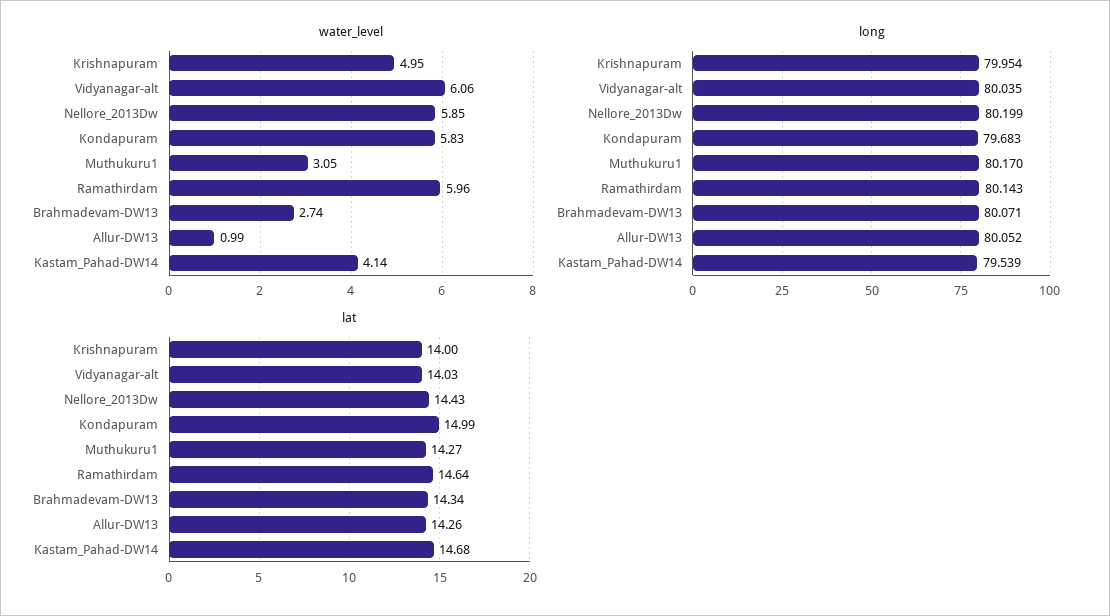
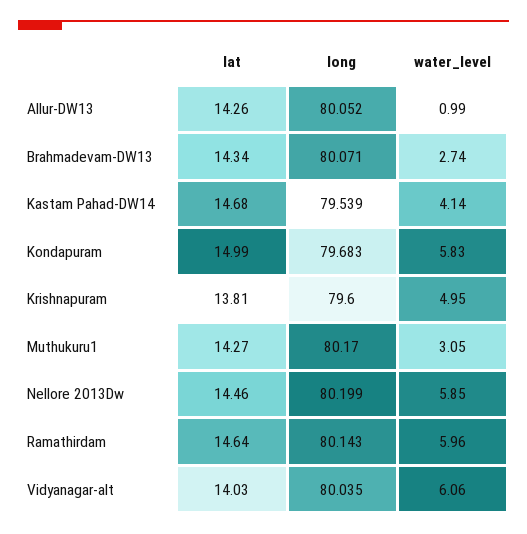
  {
    "water_level": {
      "Krishnapuram": 4.95,
      "Vidyanagar-alt": 6.06,
      "Nellore_2013Dw": 5.85,
      "Kondapuram": 5.83,
      "Muthukuru1": 3.05,
      "Ramathirdam": 5.96,
      "Brahmadevam-DW13": 2.74,
      "Allur-DW13": 0.99,
      "Kastam_Pahad-DW14": 4.14
    },
    "long": {
-     "Krishnapuram": 79.954,
+     "Krishnapuram": 79.6,
      "Vidyanagar-alt": 80.035,
      "Nellore_2013Dw": 80.199,
      "Kondapuram": 79.683,
      "Muthukuru1": 80.17,
      "Ramathirdam": 80.143,
      "Brahmadevam-DW13": 80.071,
      "Allur-DW13": 80.052,
      "Kastam_Pahad-DW14": 79.539
    },
    "lat": {
-     "Krishnapuram": 14,
+     "Krishnapuram": 13.81,
      "Vidyanagar-alt": 14.03,
-     "Nellore_2013Dw": 14.43,
+     "Nellore_2013Dw": 14.46,
      "Kondapuram": 14.99,
      "Muthukuru1": 14.27,
      "Ramathirdam": 14.64,
      "Brahmadevam-DW13": 14.34,
      "Allur-DW13": 14.26,
      "Kastam_Pahad-DW14": 14.68
    }
  }

